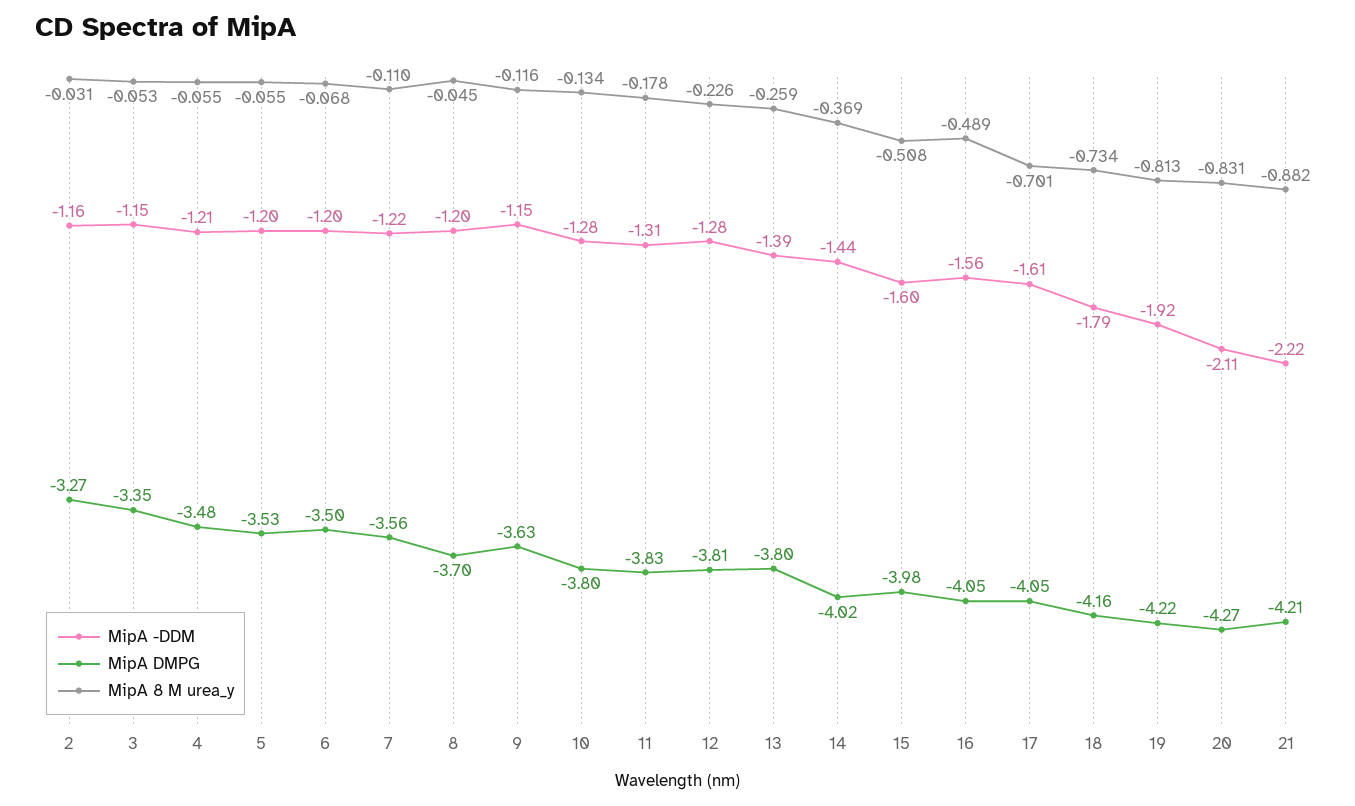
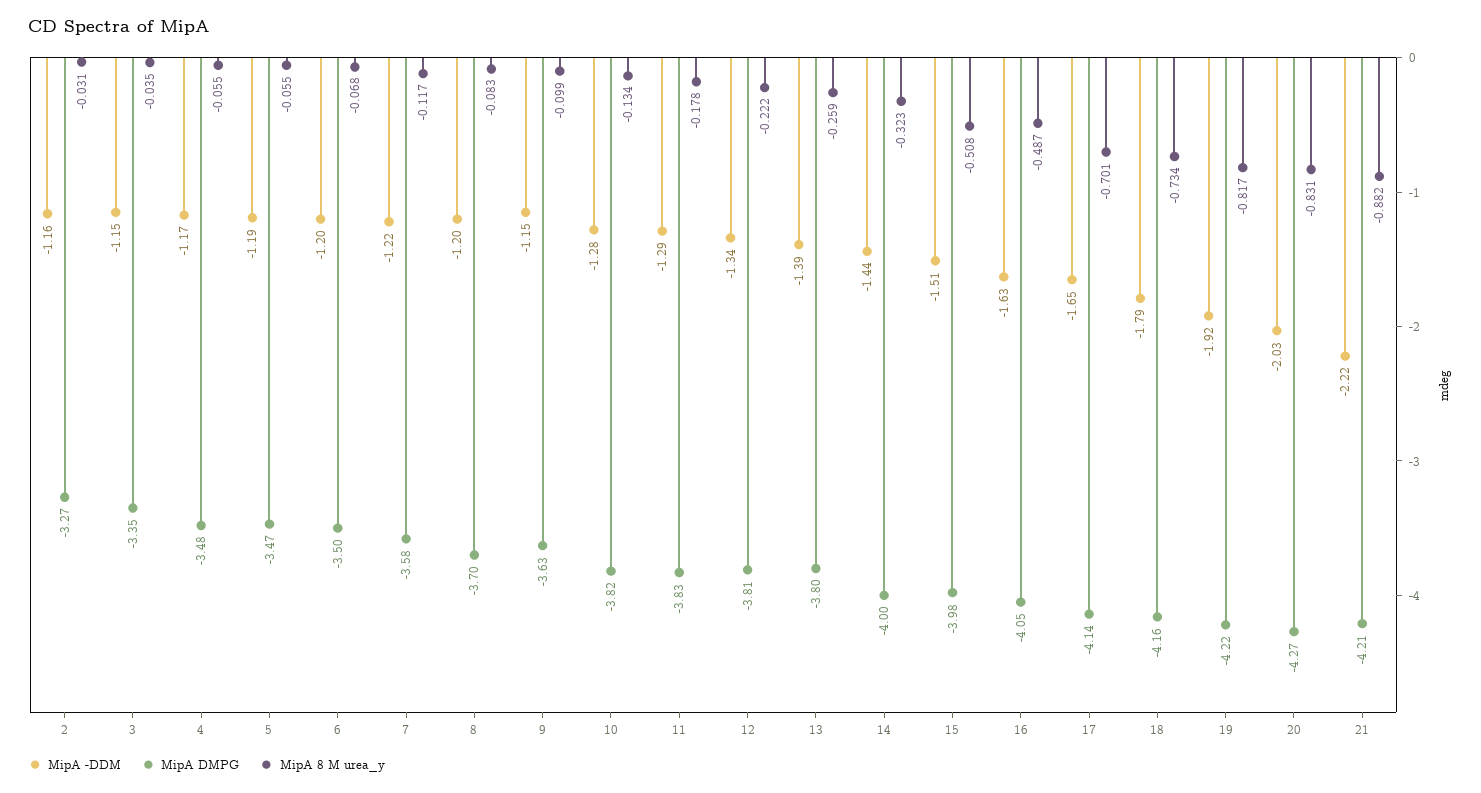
  {
    "MipA -DDM": {
      "2": -1.16,
      "3": -1.15,
-     "4": -1.21,
+     "4": -1.17,
-     "5": -1.2,
+     "5": -1.19,
      "6": -1.2,
      "7": -1.22,
      "8": -1.2,
      "9": -1.15,
      "10": -1.28,
-     "11": -1.31,
+     "11": -1.29,
-     "12": -1.28,
+     "12": -1.34,
      "13": -1.39,
      "14": -1.44,
-     "15": -1.6,
+     "15": -1.51,
-     "16": -1.56,
+     "16": -1.63,
-     "17": -1.61,
+     "17": -1.65,
      "18": -1.79,
      "19": -1.92,
-     "20": -2.11,
+     "20": -2.03,
      "21": -2.22
    },
    "MipA DMPG": {
      "2": -3.27,
      "3": -3.35,
      "4": -3.48,
-     "5": -3.53,
+     "5": -3.47,
      "6": -3.5,
-     "7": -3.56,
+     "7": -3.58,
      "8": -3.7,
      "9": -3.63,
-     "10": -3.8,
+     "10": -3.82,
      "11": -3.83,
      "12": -3.81,
      "13": -3.8,
-     "14": -4.02,
+     "14": -4,
      "15": -3.98,
      "16": -4.05,
-     "17": -4.05,
+     "17": -4.14,
      "18": -4.16,
      "19": -4.22,
      "20": -4.27,
      "21": -4.21
    },
    "MipA 8 M urea_y": {
      "2": -0.031,
-     "3": -0.053,
+     "3": -0.035,
      "4": -0.055,
      "5": -0.055,
      "6": -0.068,
-     "7": -0.11,
+     "7": -0.117,
-     "8": -0.045,
+     "8": -0.083,
-     "9": -0.116,
+     "9": -0.099,
      "10": -0.134,
      "11": -0.178,
-     "12": -0.226,
+     "12": -0.222,
      "13": -0.259,
-     "14": -0.369,
+     "14": -0.323,
      "15": -0.508,
-     "16": -0.489,
+     "16": -0.487,
      "17": -0.701,
      "18": -0.734,
-     "19": -0.813,
+     "19": -0.817,
      "20": -0.831,
      "21": -0.882
    }
  }

